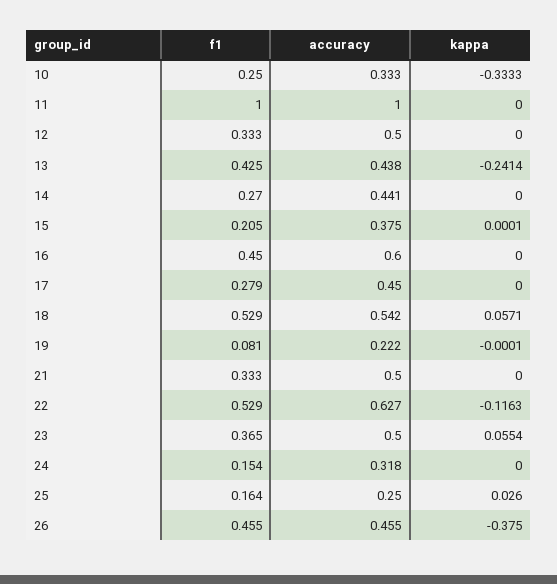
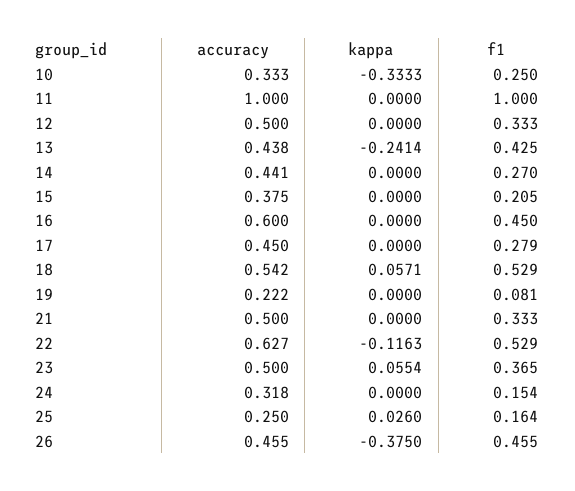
  {
    "f1": {
      "10": 0.25,
      "11": 1,
      "12": 0.333,
      "13": 0.425,
      "14": 0.27,
      "15": 0.205,
      "16": 0.45,
      "17": 0.279,
      "18": 0.529,
      "19": 0.081,
      "21": 0.333,
      "22": 0.529,
      "23": 0.365,
      "24": 0.154,
      "25": 0.164,
      "26": 0.455
    },
    "accuracy": {
      "10": 0.333,
      "11": 1,
      "12": 0.5,
      "13": 0.438,
      "14": 0.441,
      "15": 0.375,
      "16": 0.6,
      "17": 0.45,
      "18": 0.542,
      "19": 0.222,
      "21": 0.5,
      "22": 0.627,
      "23": 0.5,
      "24": 0.318,
      "25": 0.25,
      "26": 0.455
    },
    "kappa": {
      "10": -0.3333,
      "11": 0,
      "12": 0,
      "13": -0.2414,
      "14": 0,
-     "15": 0.0001,
+     "15": 0,
      "16": 0,
      "17": 0,
      "18": 0.0571,
-     "19": -0.0001,
+     "19": 0,
      "21": 0,
      "22": -0.1163,
      "23": 0.0554,
      "24": 0,
      "25": 0.026,
      "26": -0.375
    }
  }

